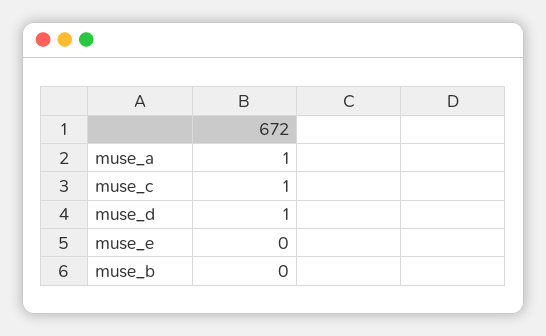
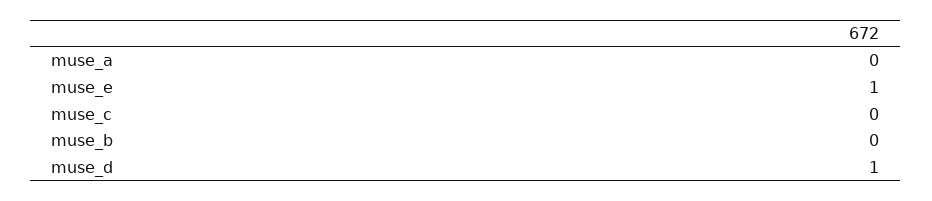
  {
-   "muse_a": 1,
+   "muse_a": 0,
-   "muse_c": 1,
+   "muse_c": 0,
    "muse_d": 1,
-   "muse_e": 0,
+   "muse_e": 1,
    "muse_b": 0
  }

